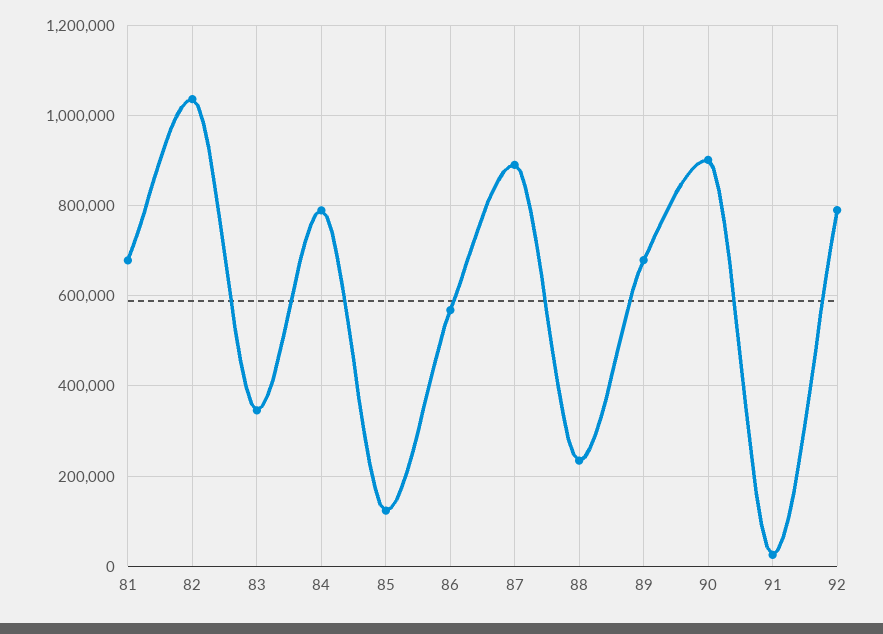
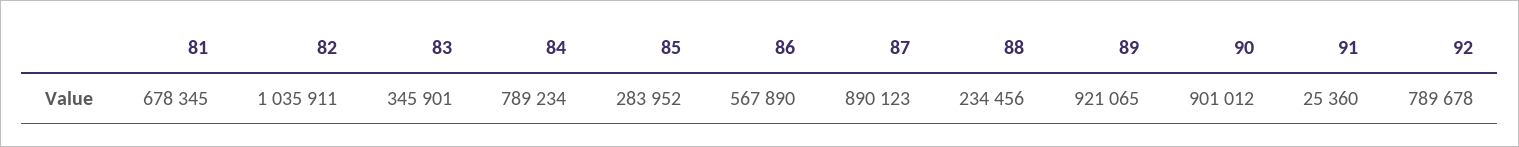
  {
    "81": 678345,
    "82": 1035911,
    "83": 345901,
    "84": 789234,
-   "85": 120000,
+   "85": 283952,
    "86": 567890,
    "87": 890123,
    "88": 234456,
-   "89": 680000,
+   "89": 921065,
    "90": 901012,
    "91": 25360,
    "92": 789678
  }

